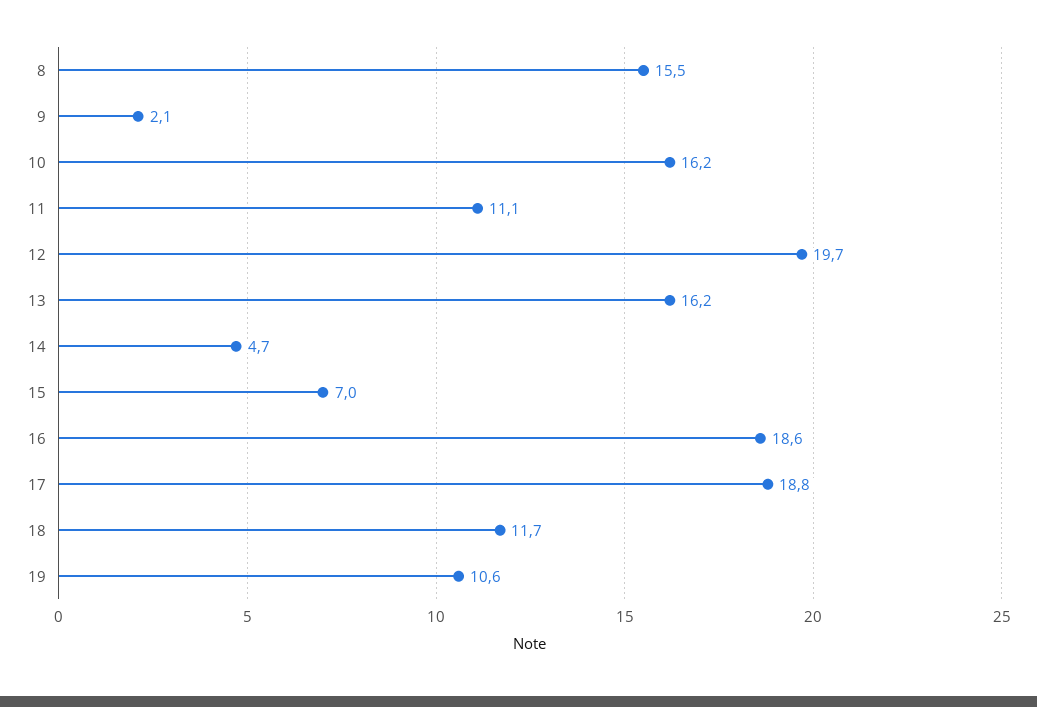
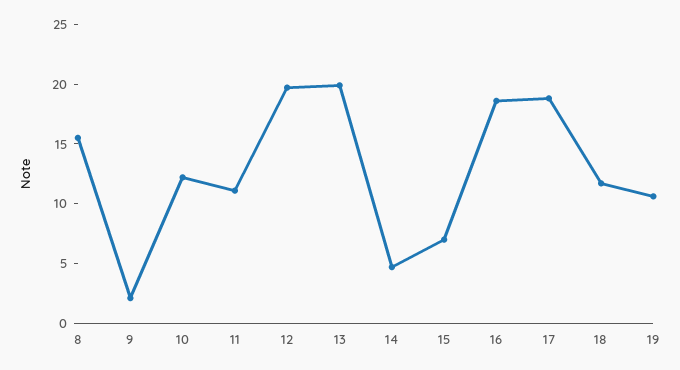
  {
    "8": 15.5,
    "9": 2.1,
-   "10": 16.2,
+   "10": 12,
    "11": 11.1,
    "12": 19.7,
-   "13": 16.2,
+   "13": 20,
    "14": 4.7,
    "15": 7,
    "16": 18.6,
    "17": 18.8,
    "18": 11.7,
    "19": 10.6
  }

